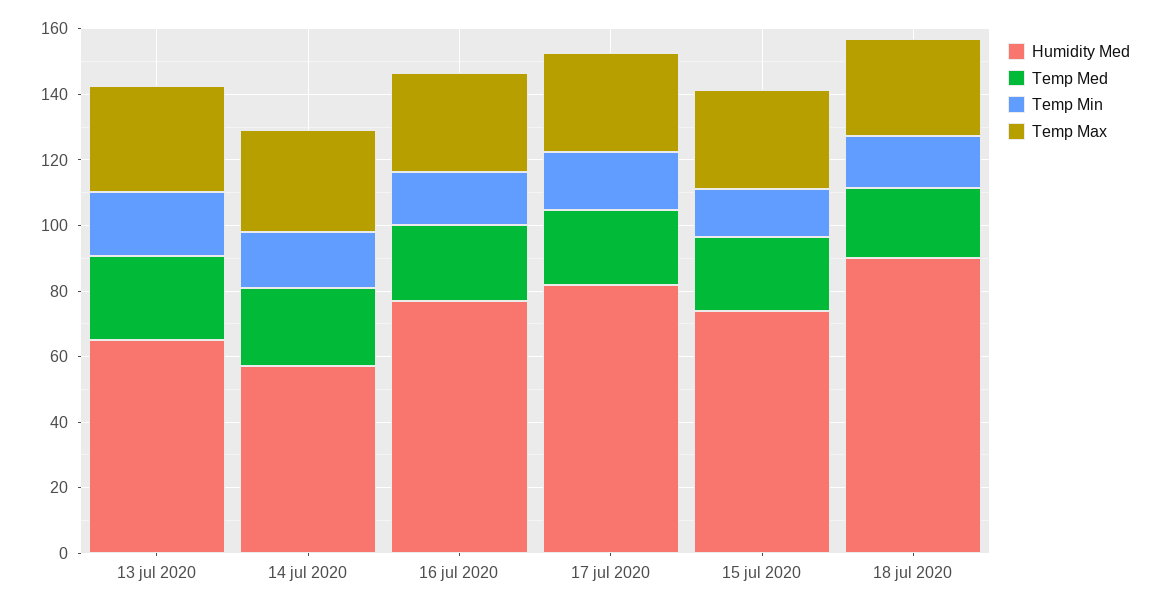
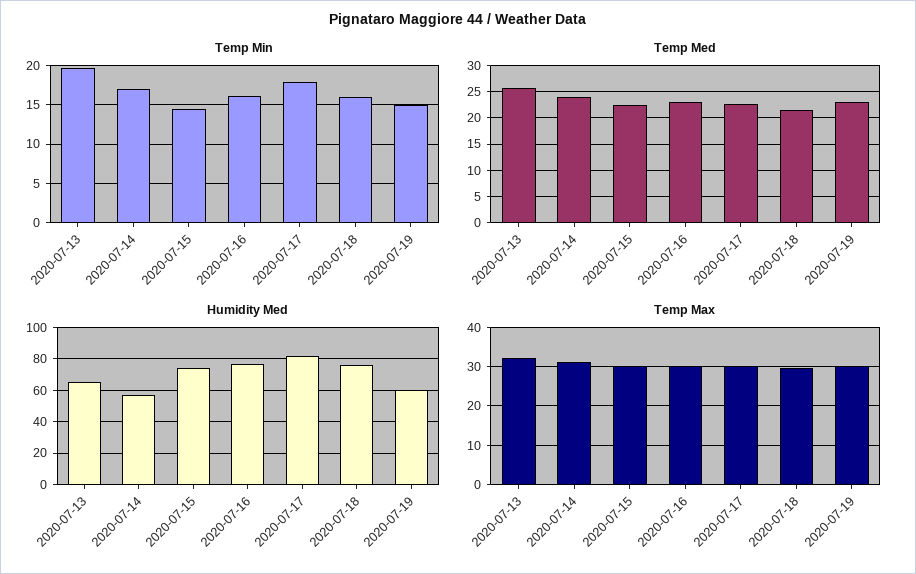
  {
    "Humidity Med": {
      "13 jul 2020": 65,
      "14 jul 2020": 55,
      "16 jul 2020": 75,
      "17 jul 2020": 80,
      "15 jul 2020": 75,
-     "18 jul 2020": 90
+     "18 jul 2020": 75,
+     "2020-07-19": 60
    },
    "Temp Med": {
      "13 jul 2020": 25,
      "14 jul 2020": 25,
      "16 jul 2020": 22.5,
      "17 jul 2020": 22.5,
      "15 jul 2020": 22.5,
-     "18 jul 2020": 22.5
+     "18 jul 2020": 22.5,
+     "2020-07-19": 22.5
    },
    "Temp Min": {
      "13 jul 2020": 20,
      "14 jul 2020": 17,
      "16 jul 2020": 16,
      "17 jul 2020": 18,
      "15 jul 2020": 15,
-     "18 jul 2020": 16
+     "18 jul 2020": 16,
+     "2020-07-19": 15
    },
    "Temp Max": {
      "13 jul 2020": 32,
      "14 jul 2020": 32,
      "16 jul 2020": 30,
      "17 jul 2020": 30,
      "15 jul 2020": 30,
-     "18 jul 2020": 30
+     "18 jul 2020": 30,
+     "2020-07-19": 30
    }
  }

